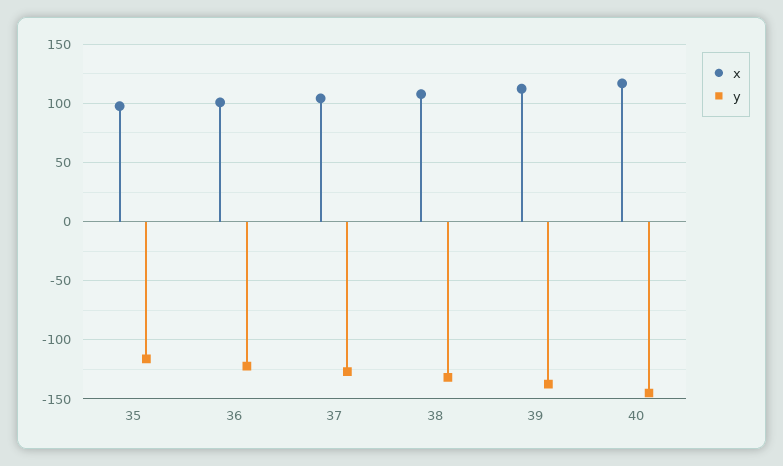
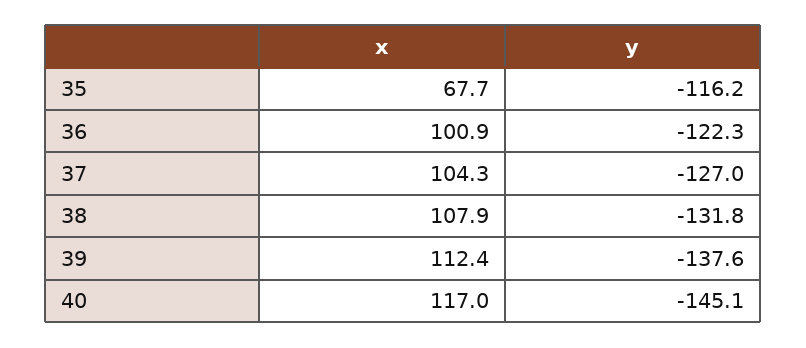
  {
    "x": {
-     "35": 100,
+     "35": 67.7,
      "36": 100.9,
      "37": 104.3,
      "38": 107.9,
      "39": 112.4,
      "40": 117
    },
    "y": {
      "35": -116.2,
      "36": -122.3,
      "37": -127,
      "38": -131.8,
      "39": -137.6,
      "40": -145.1
    }
  }

